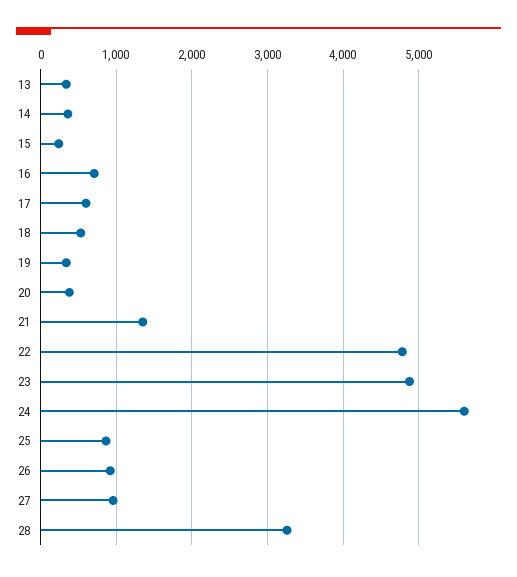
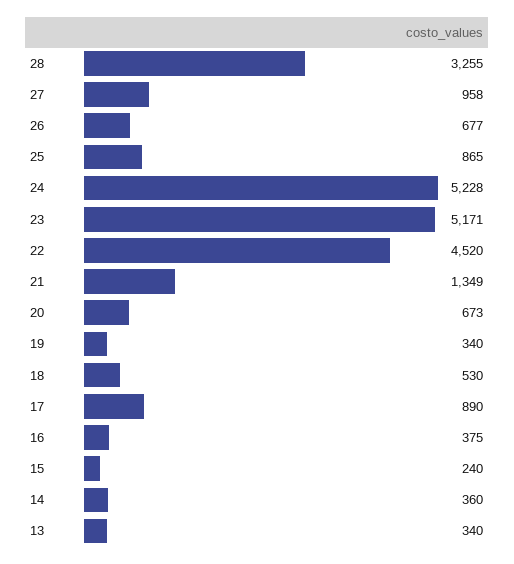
  {
    "13": 340,
    "14": 360,
    "15": 240,
-   "16": 700,
+   "16": 375,
-   "17": 600,
+   "17": 890,
    "18": 530,
    "19": 340,
-   "20": 400,
+   "20": 673,
    "21": 1349,
-   "22": 4800,
+   "22": 4520,
-   "23": 4900,
+   "23": 5171,
-   "24": 5600,
+   "24": 5228,
    "25": 865,
-   "26": 900,
+   "26": 677,
    "27": 958,
    "28": 3255
  }

